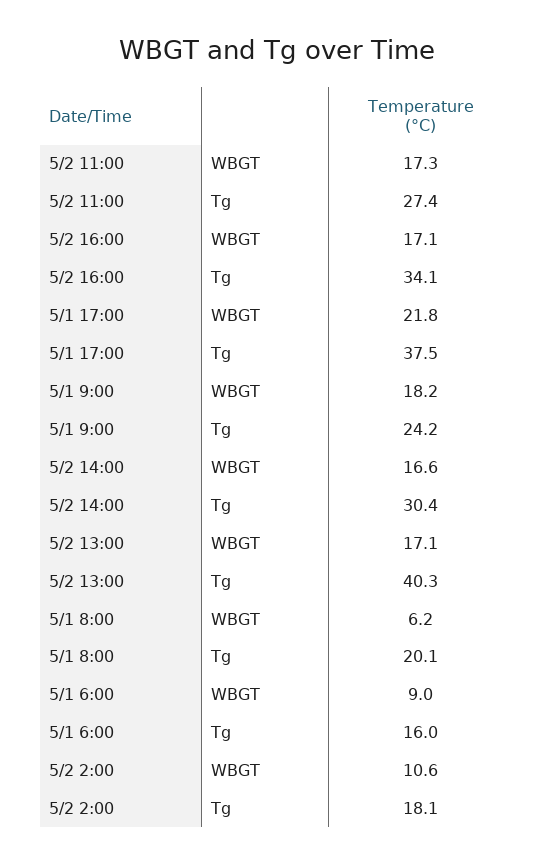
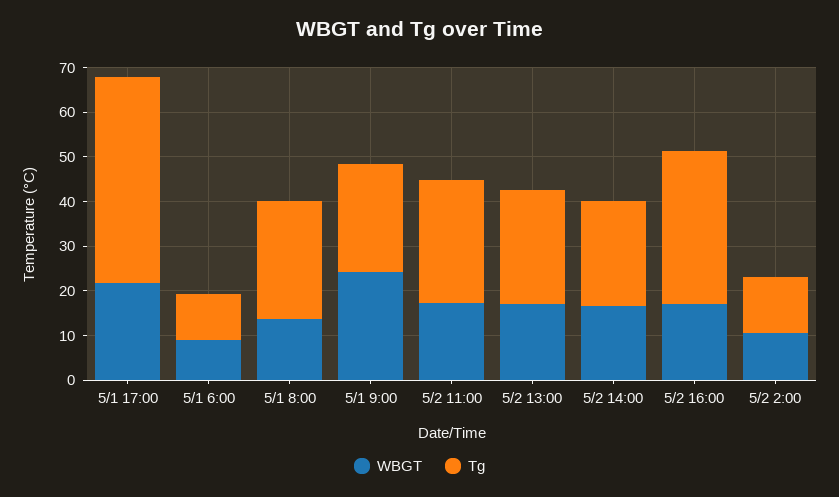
  {
    "WBGT": {
      "5/2 11:00": 17.3,
      "5/2 16:00": 17.1,
      "5/1 17:00": 21.8,
-     "5/1 9:00": 18.2,
+     "5/1 9:00": 24,
      "5/2 14:00": 16.6,
      "5/2 13:00": 17.1,
-     "5/1 8:00": 6.2,
+     "5/1 8:00": 14,
      "5/1 6:00": 9,
      "5/2 2:00": 10.6
    },
    "Tg": {
      "5/2 11:00": 27.4,
      "5/2 16:00": 34.1,
-     "5/1 17:00": 37.5,
+     "5/1 17:00": 46,
      "5/1 9:00": 24.2,
-     "5/2 14:00": 30.4,
+     "5/2 14:00": 24,
-     "5/2 13:00": 40.3,
+     "5/2 13:00": 26,
-     "5/1 8:00": 20.1,
+     "5/1 8:00": 26,
-     "5/1 6:00": 16,
+     "5/1 6:00": 10,
-     "5/2 2:00": 18.1
+     "5/2 2:00": 12
    }
  }

